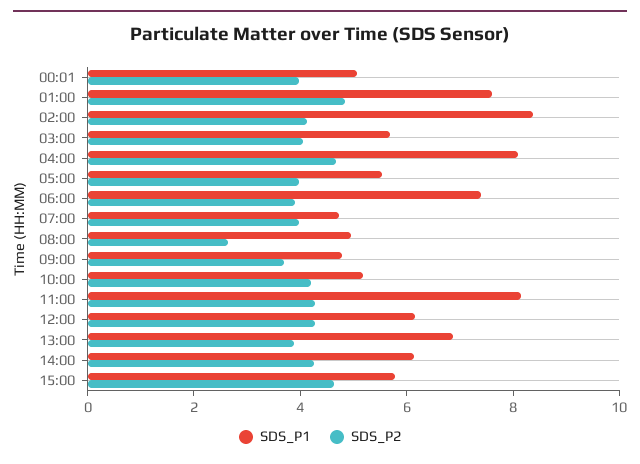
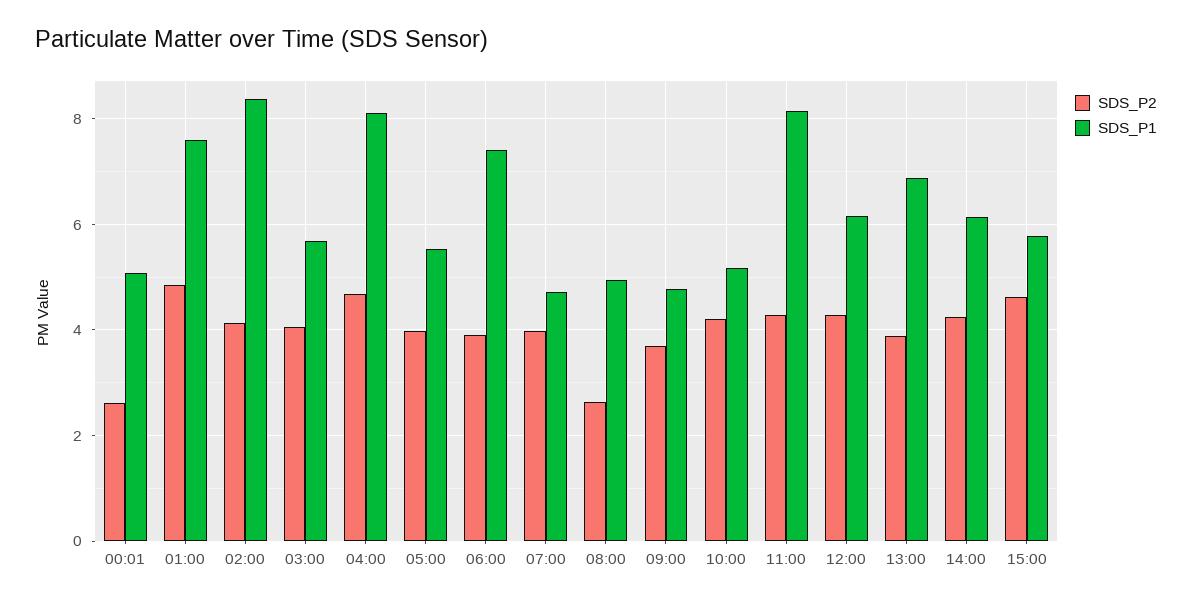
  {
    "SDS_P1": {
      "00:01": 5,
      "01:00": 7.6,
      "02:00": 8.4,
      "03:00": 5.6,
      "04:00": 8.2,
      "05:00": 5.6,
      "06:00": 7.4,
      "07:00": 4.8,
      "08:00": 5,
      "09:00": 4.8,
      "10:00": 5.2,
      "11:00": 8.2,
      "12:00": 6.2,
      "13:00": 6.8,
      "14:00": 6.2,
      "15:00": 5.8
    },
    "SDS_P2": {
-     "00:01": 4,
+     "00:01": 2.6,
      "01:00": 4.8,
      "02:00": 4.2,
      "03:00": 4,
      "04:00": 4.6,
      "05:00": 4,
      "06:00": 4,
      "07:00": 4,
      "08:00": 2.6,
      "09:00": 3.8,
      "10:00": 4.2,
      "11:00": 4.2,
      "12:00": 4.2,
      "13:00": 3.8,
      "14:00": 4.2,
      "15:00": 4.6
    }
  }

